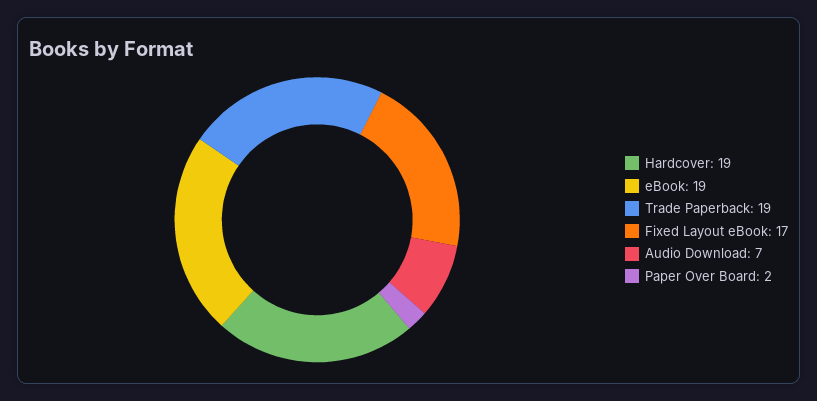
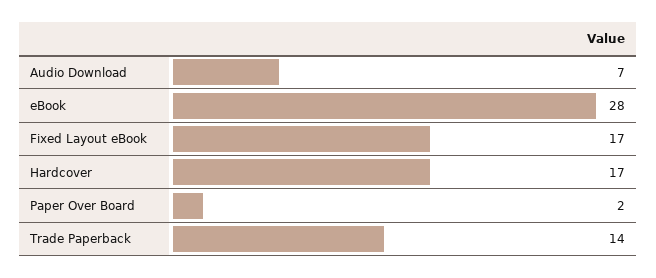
  {
-   "Hardcover": 19,
+   "Hardcover": 17,
-   "eBook": 19,
+   "eBook": 28,
-   "Trade Paperback": 19,
+   "Trade Paperback": 14,
    "Fixed Layout eBook": 17,
    "Audio Download": 7,
    "Paper Over Board": 2
  }

